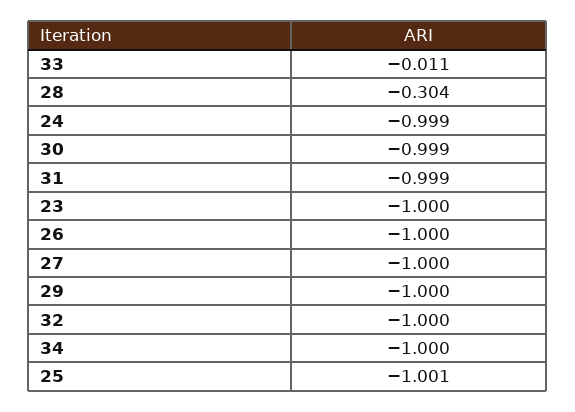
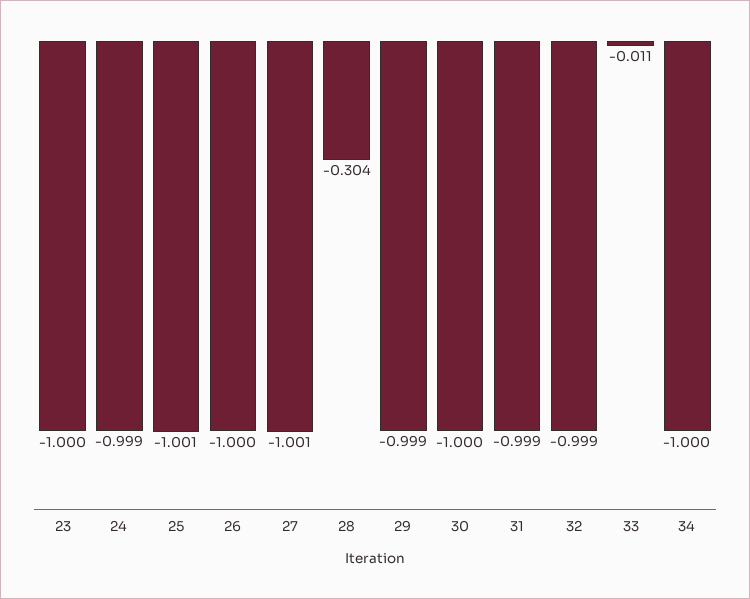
  {
    "33": -0.011,
    "28": -0.304,
    "24": -0.999,
-   "30": -0.999,
+   "30": -1,
    "31": -0.999,
    "23": -1,
    "26": -1,
-   "27": -1,
+   "27": -1.001,
-   "29": -1,
+   "29": -0.999,
-   "32": -1,
+   "32": -0.999,
    "34": -1,
    "25": -1.001
  }

